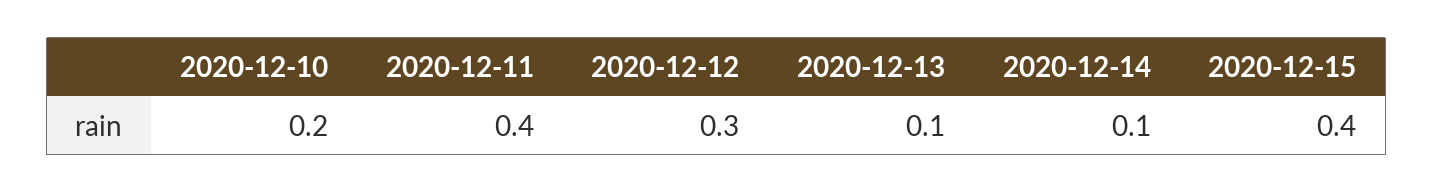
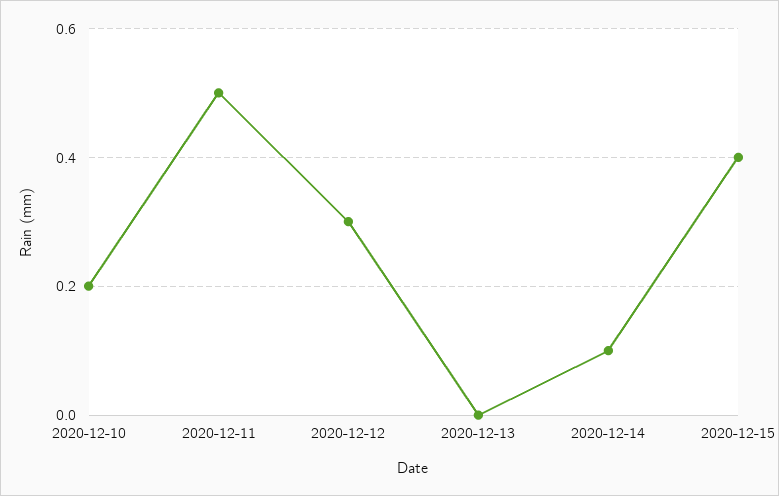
  {
    "2020-12-10": 0.2,
-   "2020-12-11": 0.4,
+   "2020-12-11": 0.5,
    "2020-12-12": 0.3,
-   "2020-12-13": 0.1,
+   "2020-12-13": 0,
    "2020-12-14": 0.1,
    "2020-12-15": 0.4
  }

